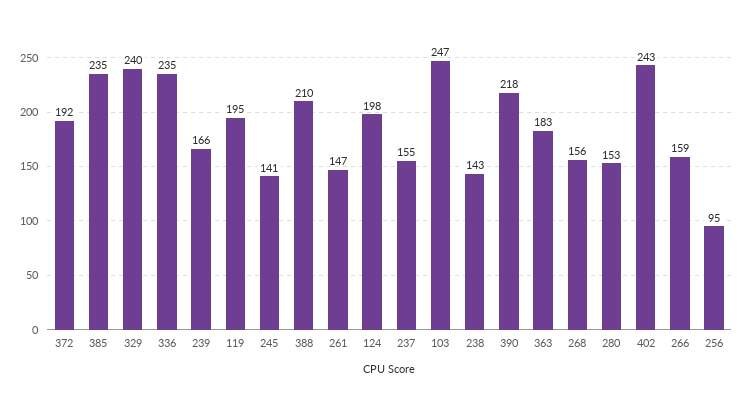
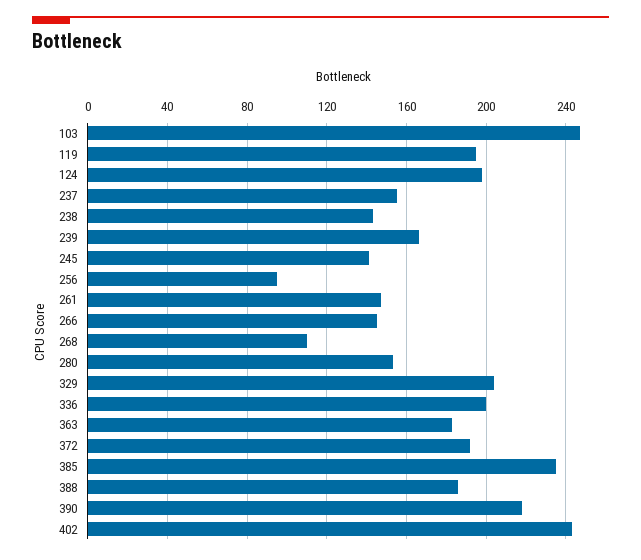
  {
    "372": 192,
    "385": 235,
-   "329": 240,
+   "329": 205,
-   "336": 235,
+   "336": 200,
    "239": 166,
    "119": 195,
    "245": 141,
-   "388": 210,
+   "388": 185,
    "261": 147,
    "124": 198,
    "237": 155,
    "103": 247,
    "238": 143,
    "390": 218,
    "363": 183,
-   "268": 156,
+   "268": 110,
    "280": 153,
    "402": 243,
-   "266": 159,
+   "266": 145,
    "256": 95
  }

